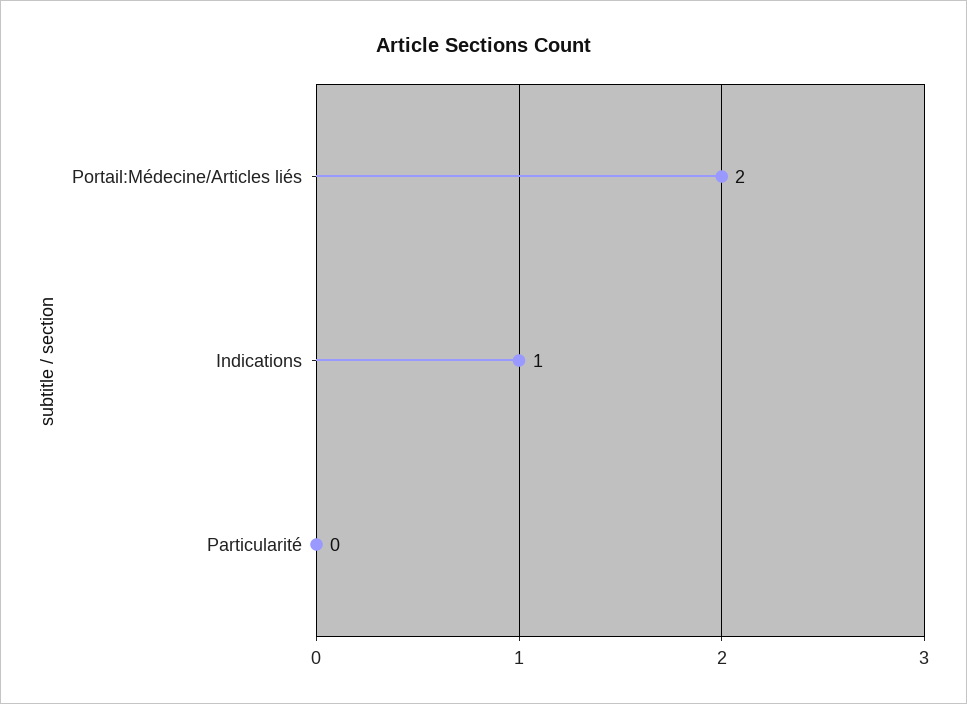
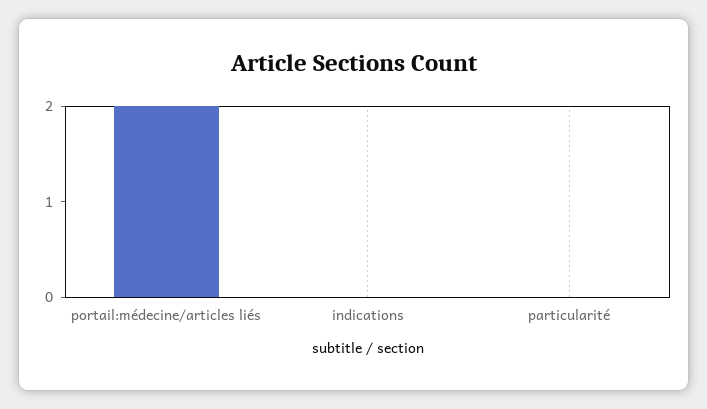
  {
    "Portail:Médecine/Articles liés": 2,
-   "Indications": 1,
+   "Indications": 0,
    "Particularité": 0
  }

